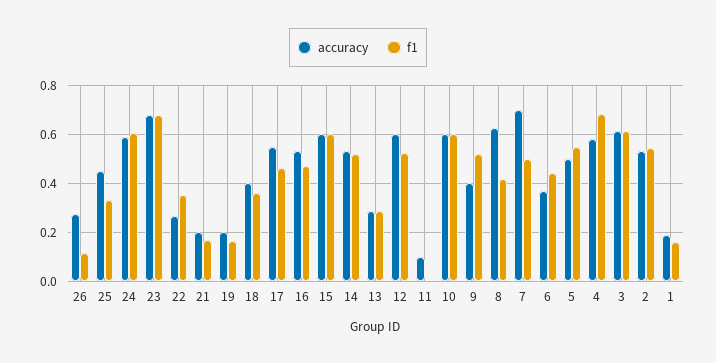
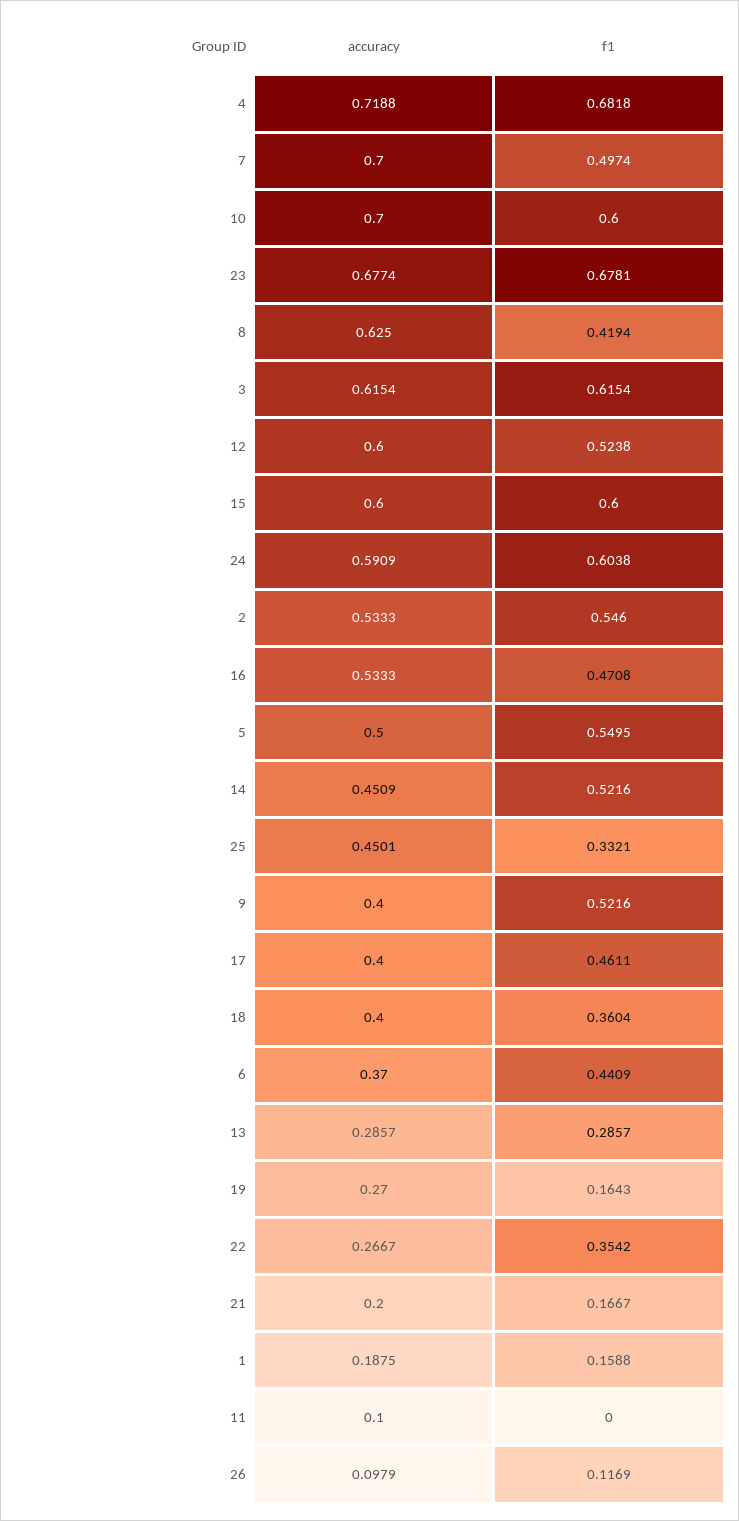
  {
    "accuracy": {
-     "26": 0.275,
+     "26": 0.0979,
      "25": 0.4501,
      "24": 0.5909,
      "23": 0.6774,
      "22": 0.2667,
      "21": 0.2,
-     "19": 0.2,
+     "19": 0.27,
      "18": 0.4,
-     "17": 0.55,
+     "17": 0.4,
      "16": 0.5333,
      "15": 0.6,
-     "14": 0.525,
+     "14": 0.4509,
      "13": 0.2857,
      "12": 0.6,
      "11": 0.1,
-     "10": 0.6,
+     "10": 0.7,
      "9": 0.4,
      "8": 0.625,
      "7": 0.7,
      "6": 0.37,
      "5": 0.5,
-     "4": 0.575,
+     "4": 0.7188,
      "3": 0.6154,
      "2": 0.5333,
      "1": 0.1875
    },
    "f1": {
      "26": 0.1169,
      "25": 0.3321,
      "24": 0.6038,
      "23": 0.6781,
      "22": 0.3542,
      "21": 0.1667,
      "19": 0.1643,
      "18": 0.3604,
      "17": 0.4611,
      "16": 0.4708,
      "15": 0.6,
      "14": 0.5216,
      "13": 0.2857,
      "12": 0.5238,
      "11": 0,
      "10": 0.6,
      "9": 0.5216,
      "8": 0.4194,
      "7": 0.4974,
      "6": 0.4409,
      "5": 0.5495,
      "4": 0.6818,
      "3": 0.6154,
      "2": 0.546,
      "1": 0.1588
    }
  }

